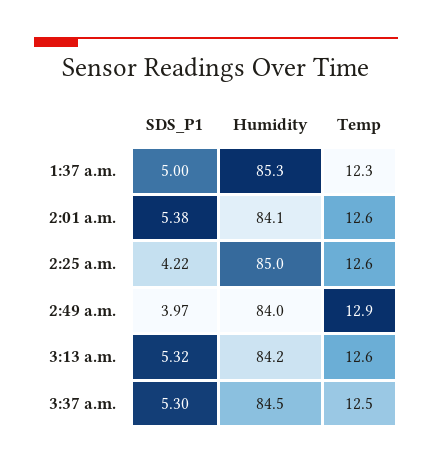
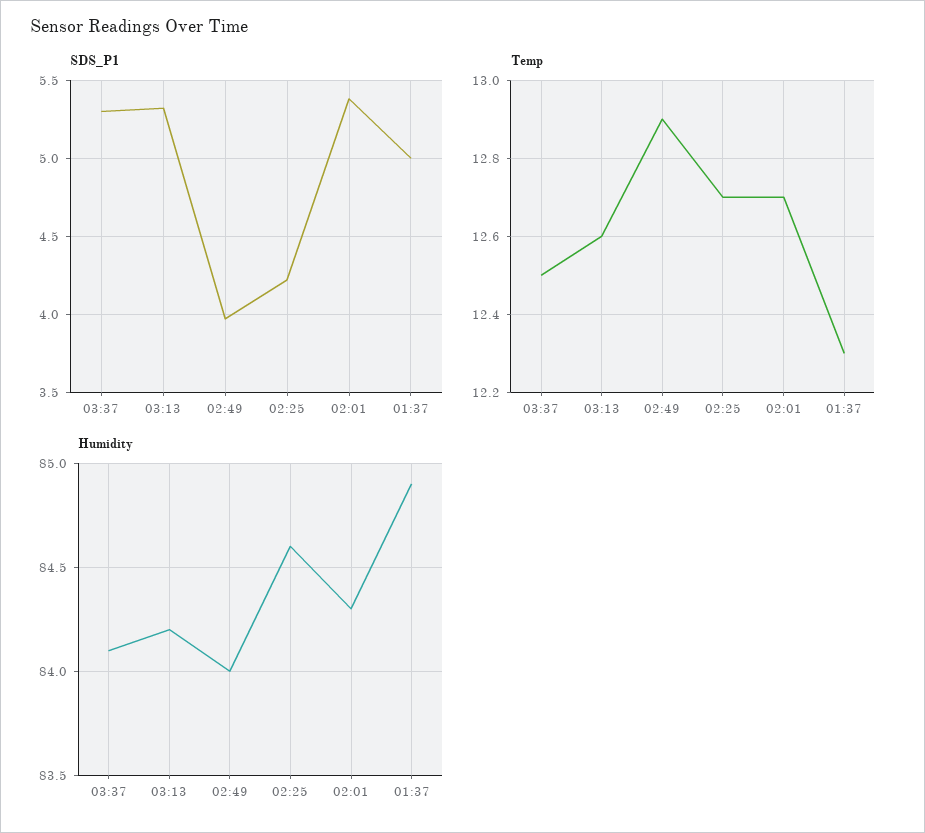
  {
    "SDS_P1": {
      "1:37 a.m.": 5,
      "2:01 a.m.": 5.38,
      "2:25 a.m.": 4.22,
      "2:49 a.m.": 3.97,
      "3:13 a.m.": 5.32,
      "3:37 a.m.": 5.3
    },
    "Humidity": {
-     "1:37 a.m.": 85.3,
+     "1:37 a.m.": 84.9,
-     "2:01 a.m.": 84.1,
+     "2:01 a.m.": 84.3,
-     "2:25 a.m.": 85,
+     "2:25 a.m.": 84.6,
      "2:49 a.m.": 84,
      "3:13 a.m.": 84.2,
-     "3:37 a.m.": 84.5
+     "3:37 a.m.": 84.1
    },
    "Temp": {
      "1:37 a.m.": 12.3,
-     "2:01 a.m.": 12.6,
+     "2:01 a.m.": 12.7,
-     "2:25 a.m.": 12.6,
+     "2:25 a.m.": 12.7,
      "2:49 a.m.": 12.9,
      "3:13 a.m.": 12.6,
      "3:37 a.m.": 12.5
    }
  }

